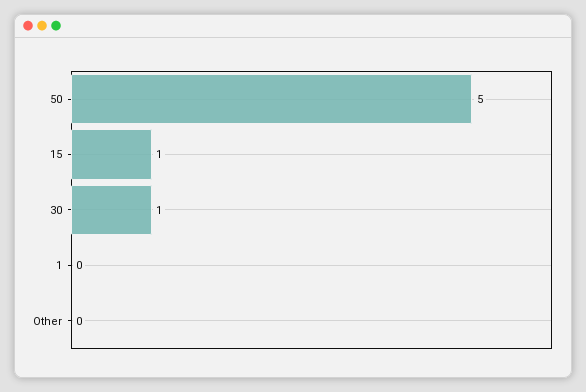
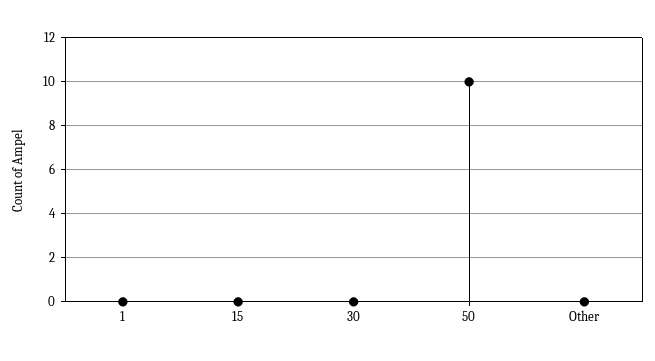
  {
-   "50": 5,
+   "50": 10,
-   "15": 1,
+   "15": 0,
-   "30": 1,
+   "30": 0,
    "1": 0,
    "Other": 0
  }

